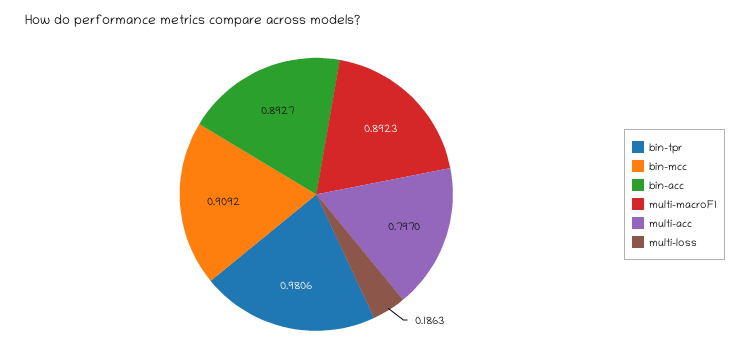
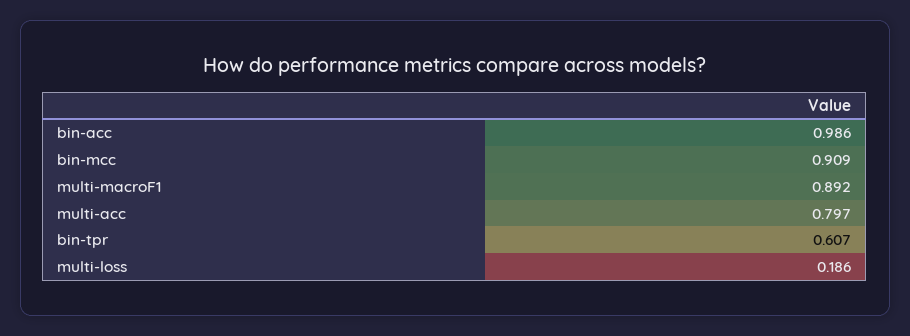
  {
-   "bin-tpr": 0.9806,
+   "bin-tpr": 0.607,
    "bin-mcc": 0.9092,
-   "bin-acc": 0.8927,
+   "bin-acc": 0.986,
    "multi-macroF1": 0.8923,
    "multi-acc": 0.797,
    "multi-loss": 0.1863
  }

